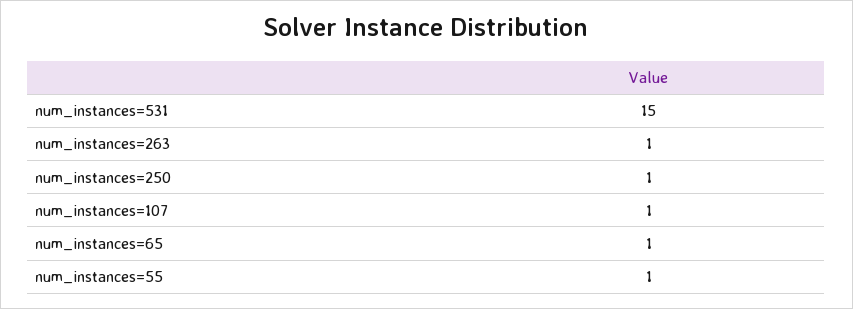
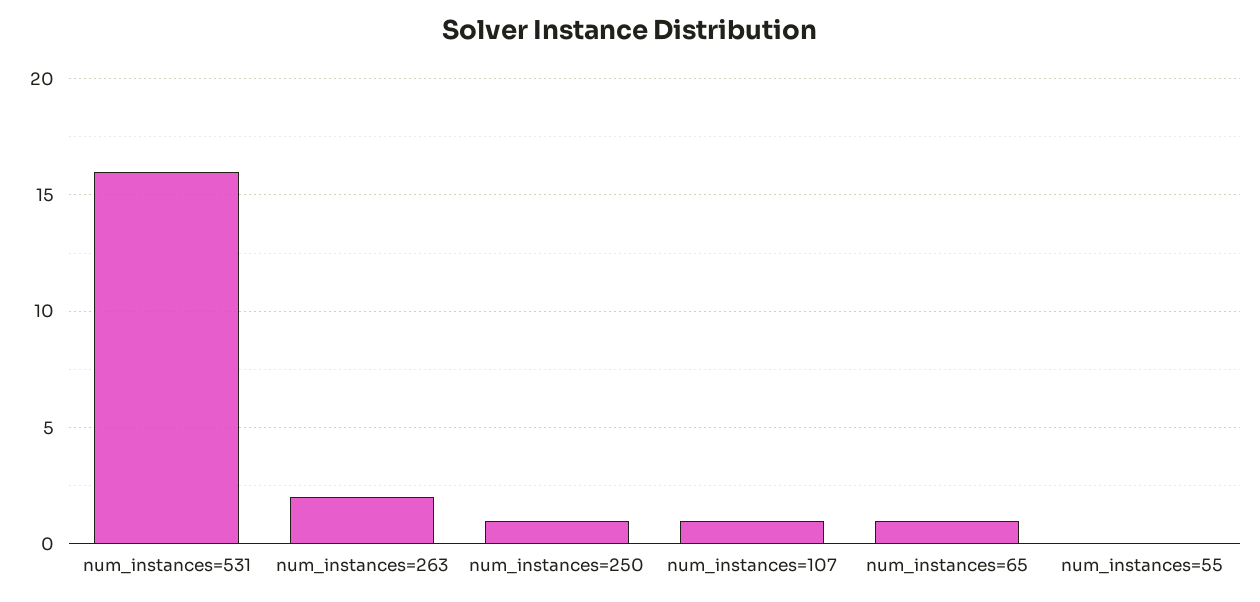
  {
-   "num_instances=531": 15,
+   "num_instances=531": 16,
-   "num_instances=263": 1,
+   "num_instances=263": 2,
    "num_instances=250": 1,
    "num_instances=107": 1,
    "num_instances=65": 1,
-   "num_instances=55": 1
+   "num_instances=55": 0
  }

